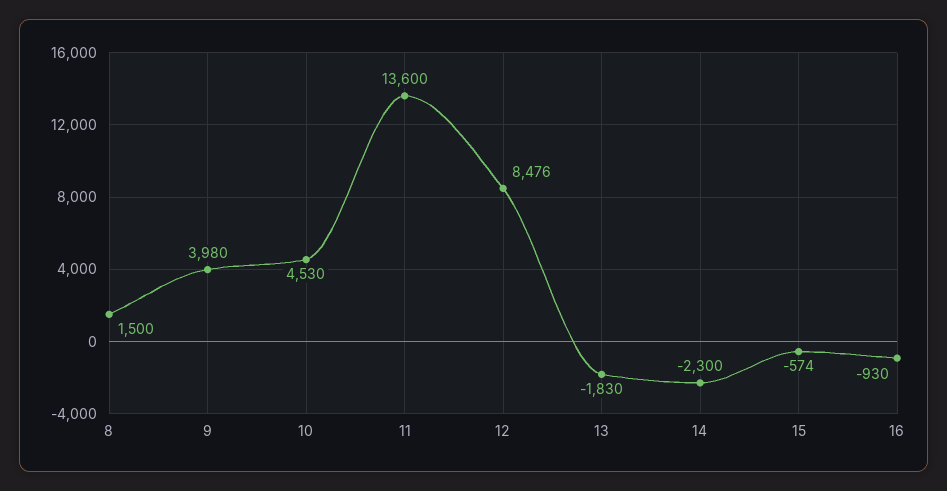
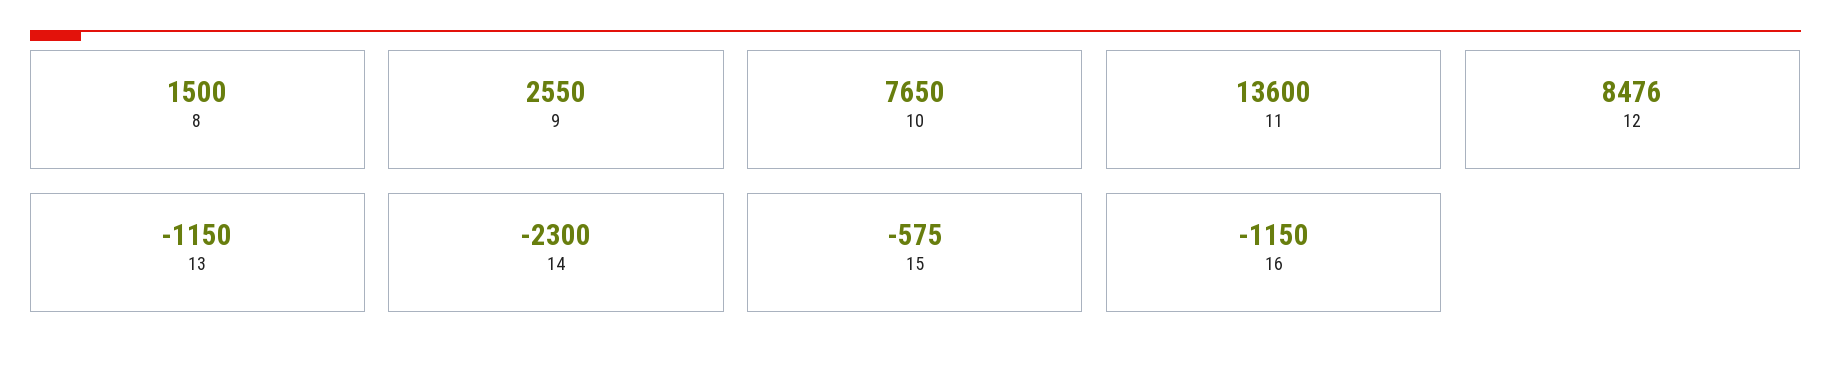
  {
    "8": 1500,
-   "9": 3980,
+   "9": 2550,
-   "10": 4530,
+   "10": 7650,
    "11": 13600,
    "12": 8476,
-   "13": -1830,
+   "13": -1150,
    "14": -2300,
-   "15": -574,
+   "15": -575,
-   "16": -930
+   "16": -1150
  }

